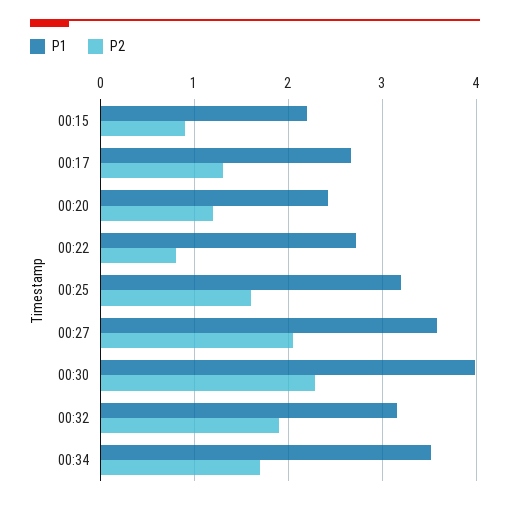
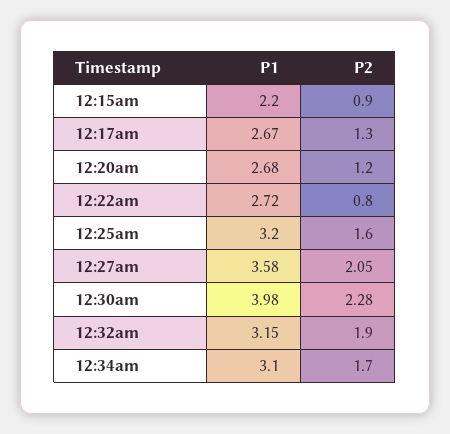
  {
    "P1": {
      "00:15": 2.2,
      "00:17": 2.67,
-     "00:20": 2.4,
+     "00:20": 2.68,
      "00:22": 2.72,
      "00:25": 3.2,
      "00:27": 3.58,
      "00:30": 3.98,
      "00:32": 3.15,
-     "00:34": 3.5
+     "00:34": 3.1
    },
    "P2": {
      "00:15": 0.9,
      "00:17": 1.3,
      "00:20": 1.2,
      "00:22": 0.8,
      "00:25": 1.6,
      "00:27": 2.05,
      "00:30": 2.28,
      "00:32": 1.9,
      "00:34": 1.7
    }
  }

